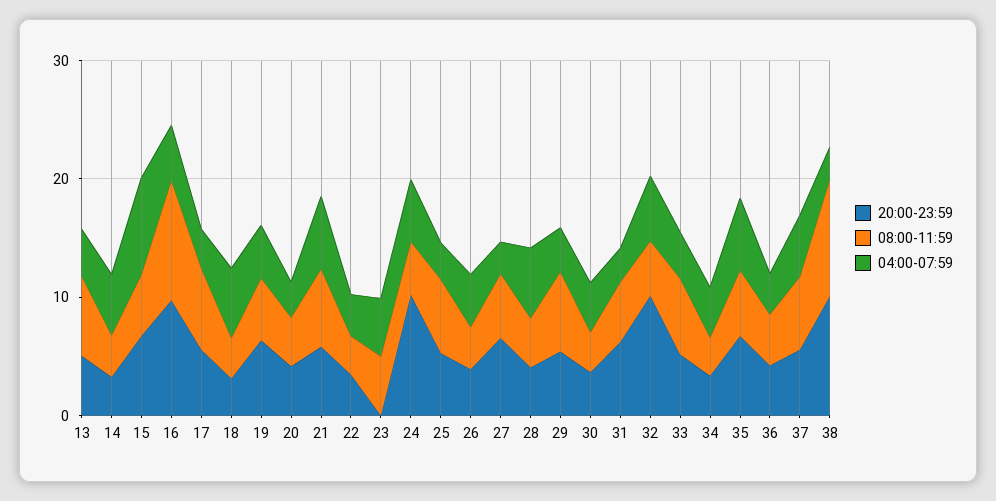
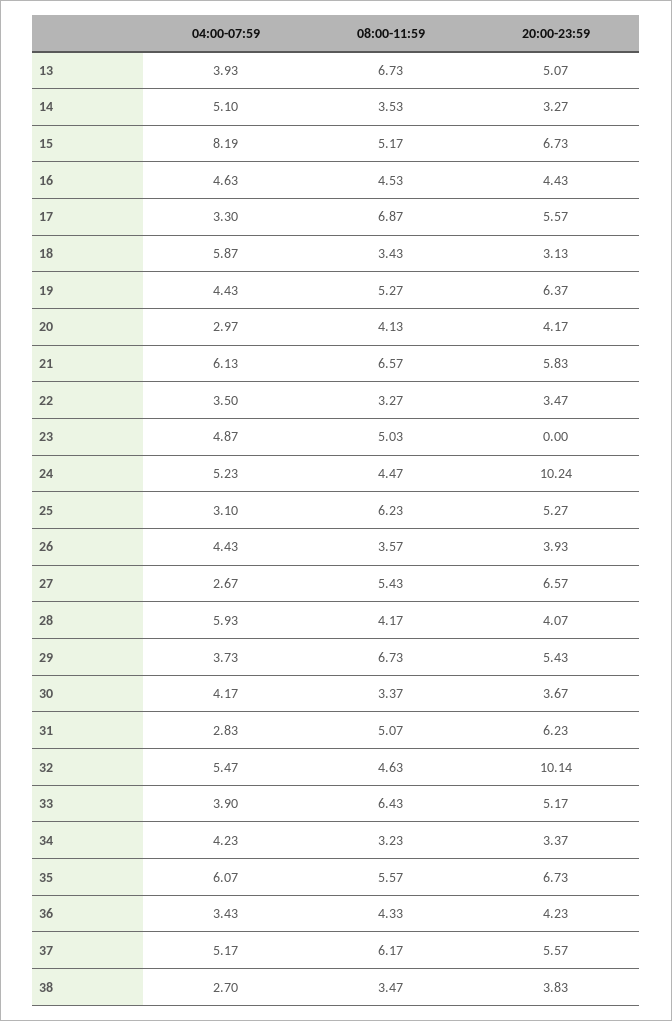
  {
    "20:00-23:59": {
      "13": 5.07,
      "14": 3.27,
      "15": 6.73,
-     "16": 10,
+     "16": 4.43,
      "17": 5.57,
      "18": 3.13,
      "19": 6.37,
      "20": 4.17,
      "21": 5.83,
      "22": 3.47,
      "23": 0,
      "24": 10.24,
      "25": 5.27,
      "26": 3.93,
      "27": 6.57,
      "28": 4.07,
      "29": 5.43,
      "30": 3.67,
      "31": 6.23,
      "32": 10.14,
      "33": 5.17,
      "34": 3.37,
      "35": 6.73,
      "36": 4.23,
      "37": 5.57,
-     "38": 10
+     "38": 3.83
    },
    "08:00-11:59": {
      "13": 6.73,
      "14": 3.53,
      "15": 5.17,
-     "16": 10,
+     "16": 4.53,
      "17": 6.87,
      "18": 3.43,
      "19": 5.27,
      "20": 4.13,
      "21": 6.57,
      "22": 3.27,
      "23": 5.03,
      "24": 4.47,
      "25": 6.23,
      "26": 3.57,
      "27": 5.43,
      "28": 4.17,
      "29": 6.73,
      "30": 3.37,
      "31": 5.07,
      "32": 4.63,
      "33": 6.43,
      "34": 3.23,
      "35": 5.57,
      "36": 4.33,
      "37": 6.17,
-     "38": 10
+     "38": 3.47
    },
    "04:00-07:59": {
      "13": 3.93,
      "14": 5.1,
      "15": 8.19,
      "16": 4.63,
      "17": 3.3,
      "18": 5.87,
      "19": 4.43,
      "20": 2.97,
      "21": 6.13,
      "22": 3.5,
      "23": 4.87,
      "24": 5.23,
      "25": 3.1,
      "26": 4.43,
      "27": 2.67,
      "28": 5.93,
      "29": 3.73,
      "30": 4.17,
      "31": 2.83,
      "32": 5.47,
      "33": 3.9,
      "34": 4.23,
      "35": 6.07,
      "36": 3.43,
      "37": 5.17,
      "38": 2.7
    }
  }

